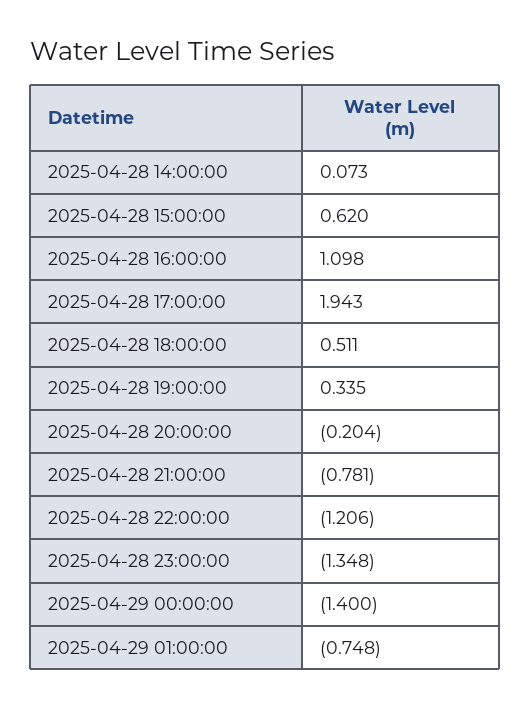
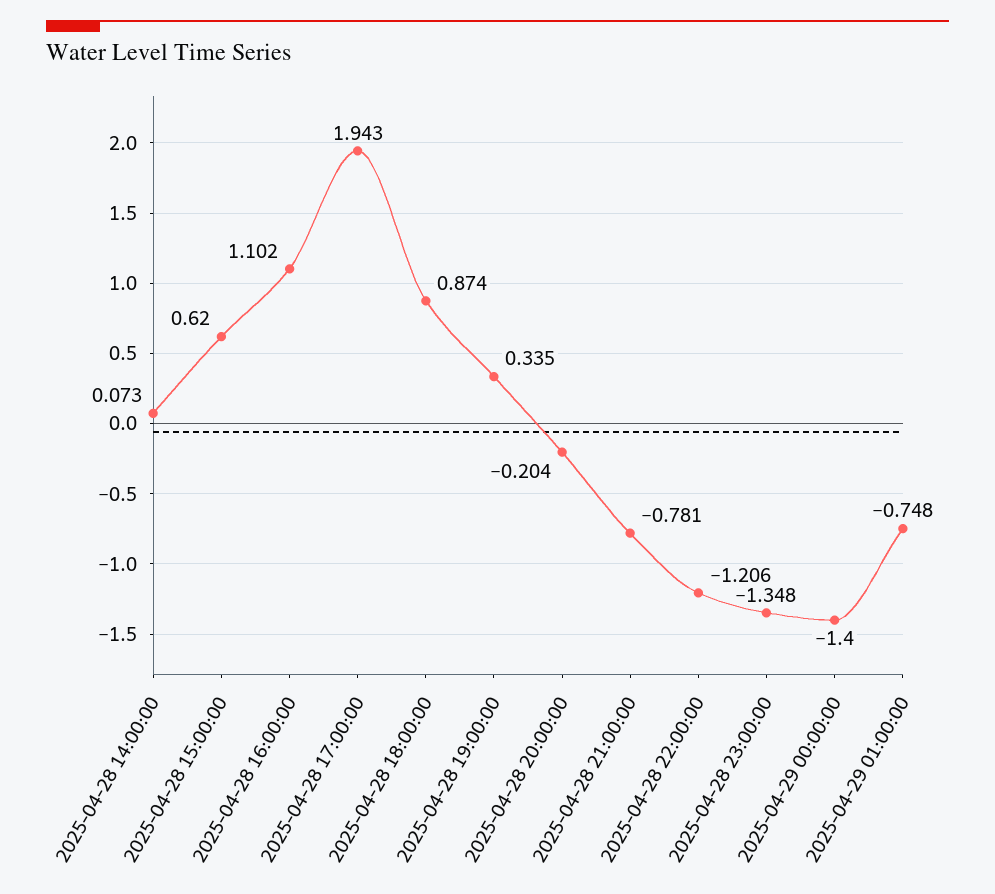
  {
    "2025-04-28 14:00:00": 0.073,
    "2025-04-28 15:00:00": 0.62,
-   "2025-04-28 16:00:00": 1.098,
+   "2025-04-28 16:00:00": 1.102,
    "2025-04-28 17:00:00": 1.943,
-   "2025-04-28 18:00:00": 0.511,
+   "2025-04-28 18:00:00": 0.874,
    "2025-04-28 19:00:00": 0.335,
    "2025-04-28 20:00:00": -0.204,
    "2025-04-28 21:00:00": -0.781,
    "2025-04-28 22:00:00": -1.206,
    "2025-04-28 23:00:00": -1.348,
    "2025-04-29 00:00:00": -1.4,
    "2025-04-29 01:00:00": -0.748
  }

